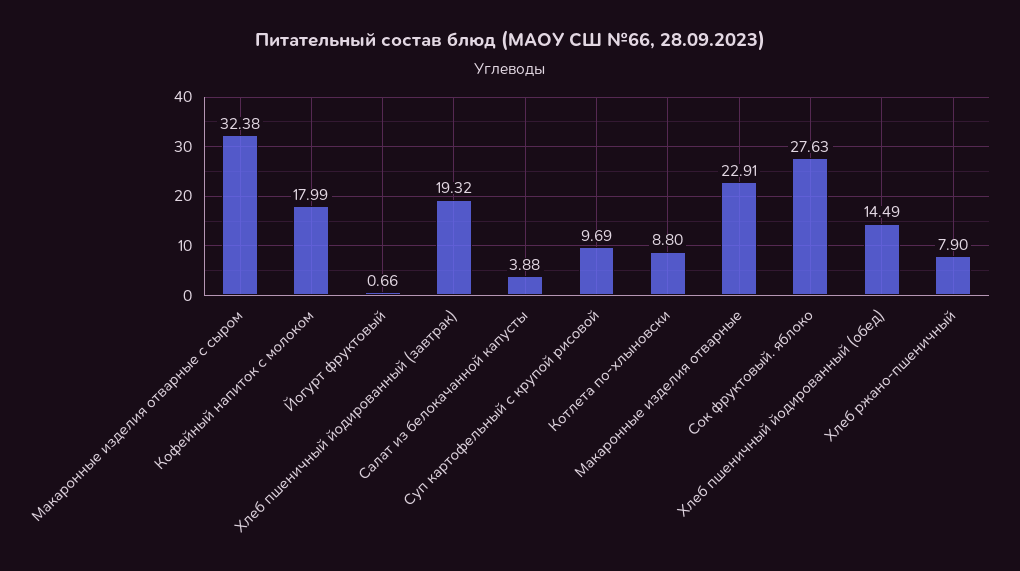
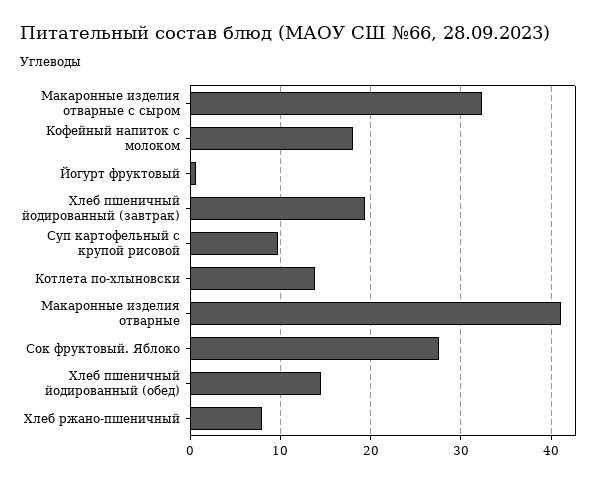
  {
    "Макаронные изделия отварные с сыром": 32.38,
    "Кофейный напиток с молоком": 17.99,
    "Йогурт фруктовый": 0.66,
    "Хлеб пшеничный йодированный (завтрак)": 19.32,
-   "Салат из белокачанной капусты": 3.88,
    "Суп картофельный с крупой рисовой": 9.69,
-   "Котлета по-хлыновски": 8.8,
+   "Котлета по-хлыновски": 14,
-   "Макаронные изделия отварные": 22.91,
+   "Макаронные изделия отварные": 41,
    "Сок фруктовый. яблоко": 27.63,
    "Хлеб пшеничный йодированный (обед)": 14.49,
    "Хлеб ржано-пшеничный": 7.9
  }

